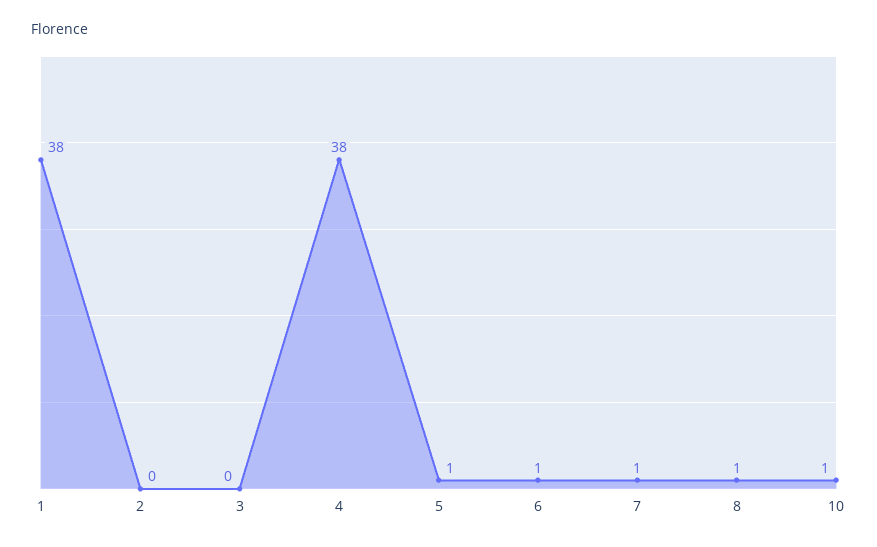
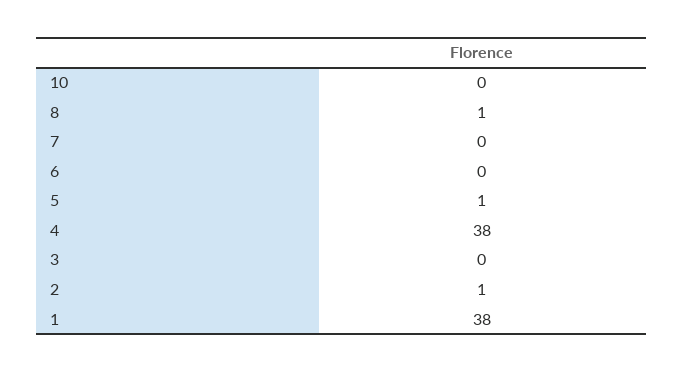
  {
    "1": 38,
-   "2": 0,
+   "2": 1,
    "3": 0,
    "4": 38,
    "5": 1,
-   "6": 1,
+   "6": 0,
-   "7": 1,
+   "7": 0,
    "8": 1,
-   "10": 1
+   "10": 0
  }

